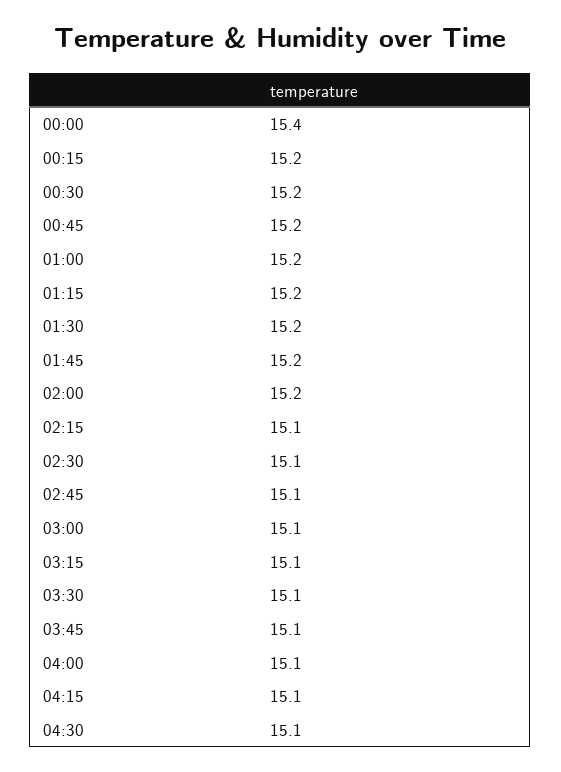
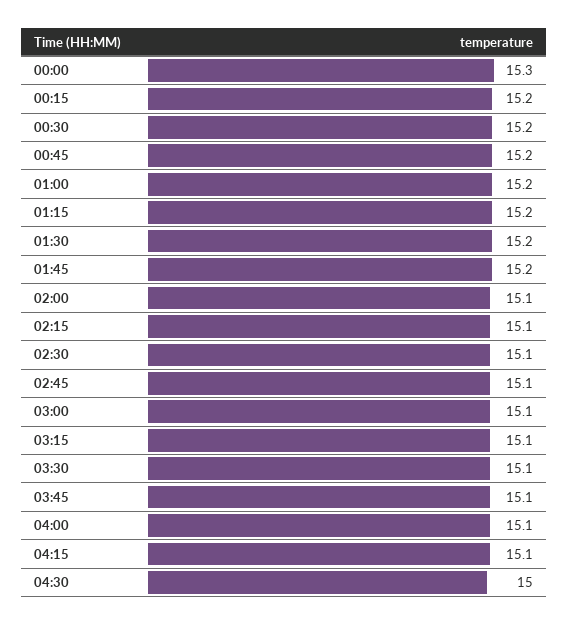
  {
-   "00:00": 15.4,
+   "00:00": 15.3,
    "00:15": 15.2,
    "00:30": 15.2,
    "00:45": 15.2,
    "01:00": 15.2,
    "01:15": 15.2,
    "01:30": 15.2,
    "01:45": 15.2,
-   "02:00": 15.2,
+   "02:00": 15.1,
    "02:15": 15.1,
    "02:30": 15.1,
    "02:45": 15.1,
    "03:00": 15.1,
    "03:15": 15.1,
    "03:30": 15.1,
    "03:45": 15.1,
    "04:00": 15.1,
    "04:15": 15.1,
-   "04:30": 15.1
+   "04:30": 15
  }

